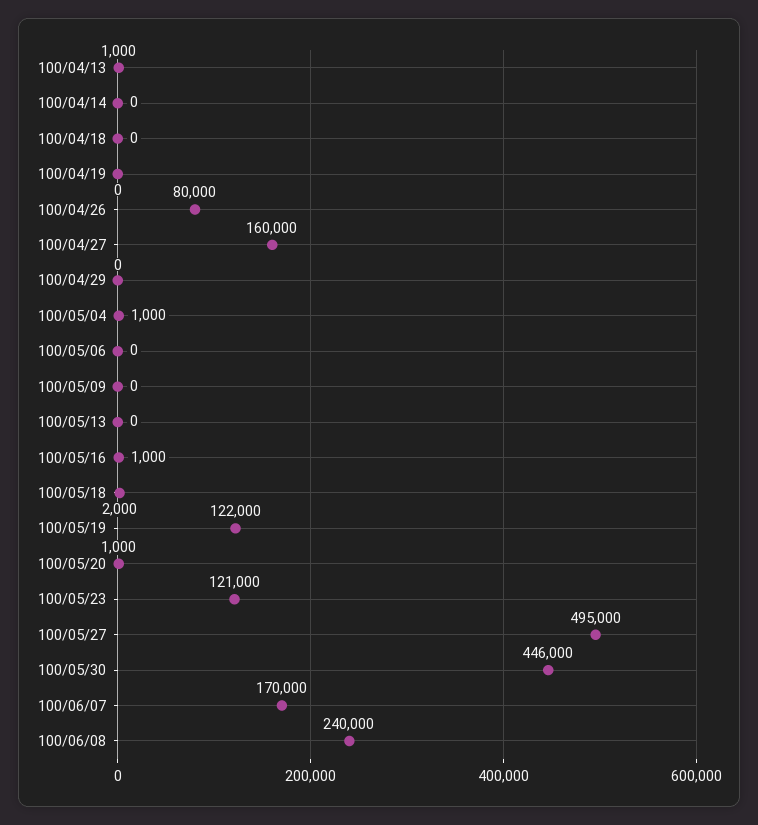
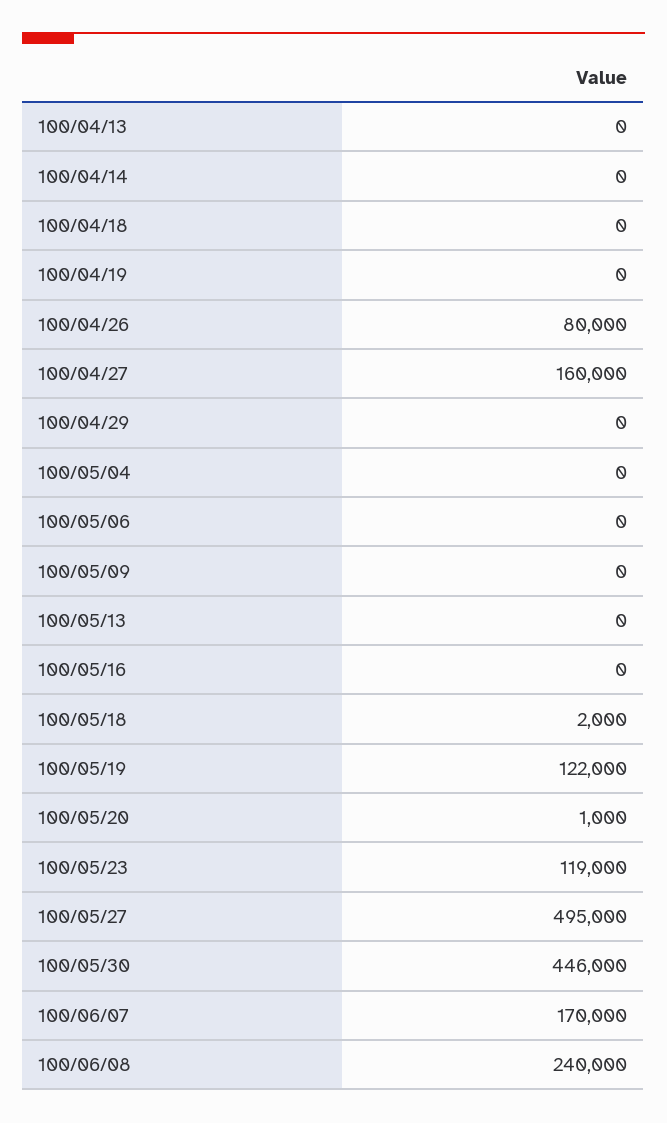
  {
-   "100/04/13": 1000,
+   "100/04/13": 0,
    "100/04/14": 0,
    "100/04/18": 0,
    "100/04/19": 0,
    "100/04/26": 80000,
    "100/04/27": 160000,
    "100/04/29": 0,
-   "100/05/04": 1000,
+   "100/05/04": 0,
    "100/05/06": 0,
    "100/05/09": 0,
    "100/05/13": 0,
-   "100/05/16": 1000,
+   "100/05/16": 0,
    "100/05/18": 2000,
    "100/05/19": 122000,
    "100/05/20": 1000,
-   "100/05/23": 121000,
+   "100/05/23": 119000,
    "100/05/27": 495000,
    "100/05/30": 446000,
    "100/06/07": 170000,
    "100/06/08": 240000
  }

